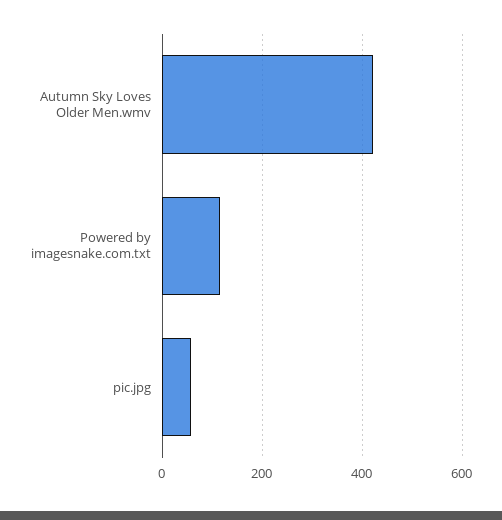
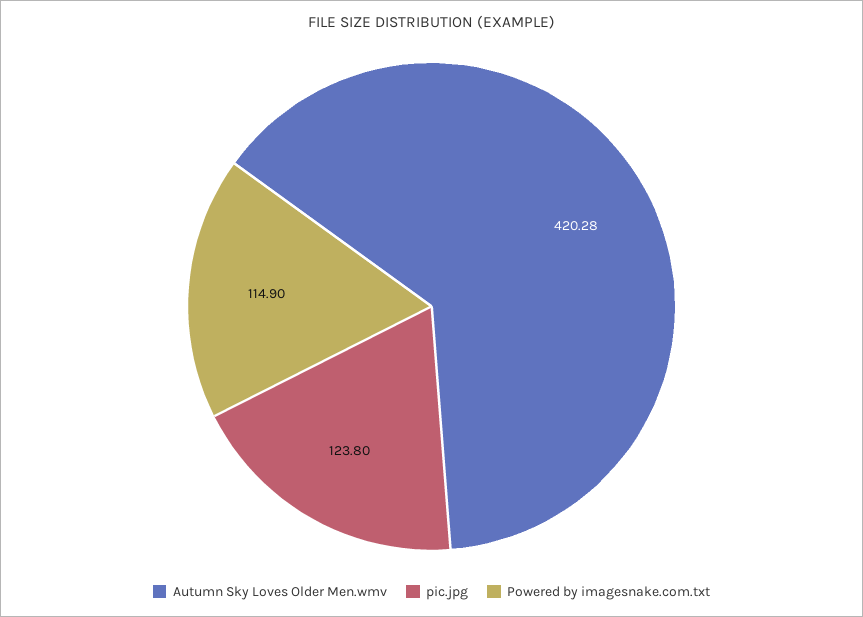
  {
    "Autumn Sky Loves Older Men.wmv": 420.28,
    "Powered by imagesnake.com.txt": 114.9,
-   "pic.jpg": 60
+   "pic.jpg": 123.8
  }

